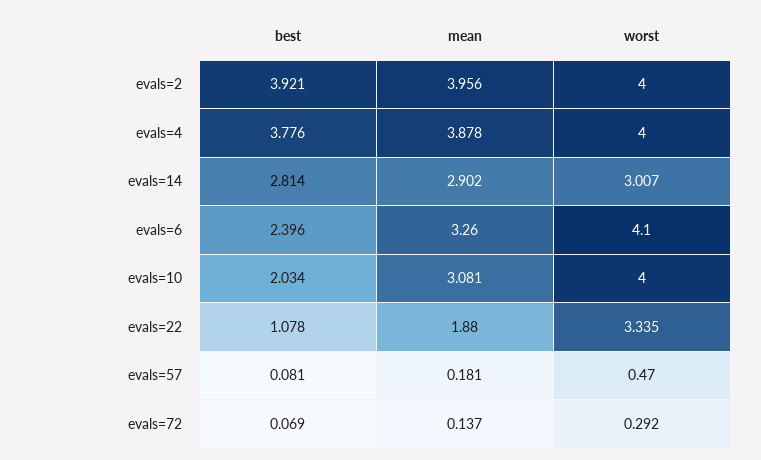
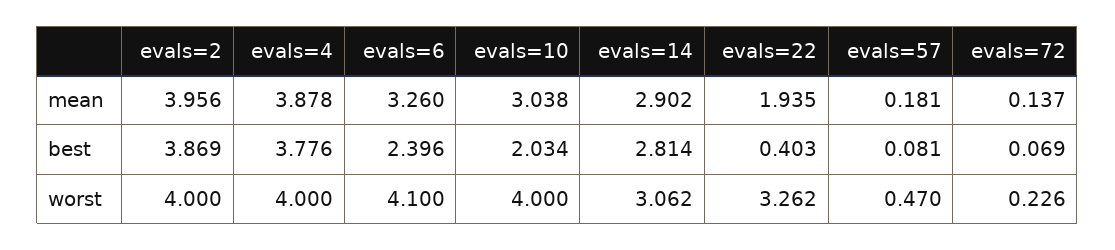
  {
    "best": {
-     "evals=2": 3.921,
+     "evals=2": 3.869,
      "evals=4": 3.776,
      "evals=14": 2.814,
      "evals=6": 2.396,
      "evals=10": 2.034,
-     "evals=22": 1.078,
+     "evals=22": 0.403,
      "evals=57": 0.081,
      "evals=72": 0.069
    },
    "mean": {
      "evals=2": 3.956,
      "evals=4": 3.878,
      "evals=14": 2.902,
      "evals=6": 3.26,
-     "evals=10": 3.081,
+     "evals=10": 3.038,
-     "evals=22": 1.88,
+     "evals=22": 1.935,
      "evals=57": 0.181,
      "evals=72": 0.137
    },
    "worst": {
      "evals=2": 4,
      "evals=4": 4,
-     "evals=14": 3.007,
+     "evals=14": 3.062,
      "evals=6": 4.1,
      "evals=10": 4,
-     "evals=22": 3.335,
+     "evals=22": 3.262,
      "evals=57": 0.47,
-     "evals=72": 0.292
+     "evals=72": 0.226
    }
  }

